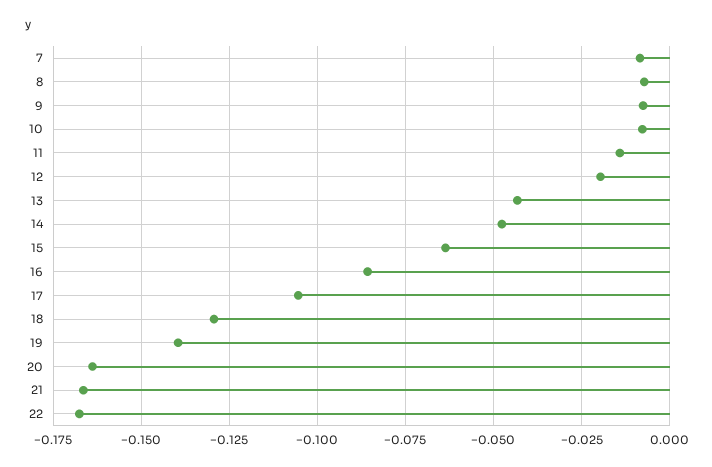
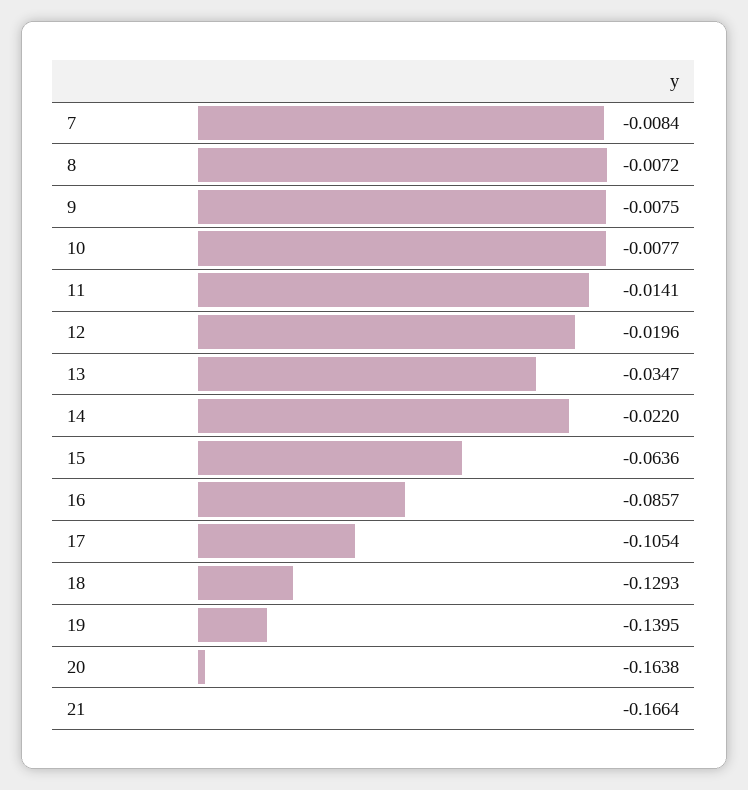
  {
    "7": -0.0084,
    "8": -0.0072,
    "9": -0.0075,
    "10": -0.0077,
    "11": -0.0141,
    "12": -0.0196,
-   "13": -0.0425,
+   "13": -0.0347,
-   "14": -0.0475,
+   "14": -0.022,
    "15": -0.0636,
    "16": -0.0857,
    "17": -0.1054,
    "18": -0.1293,
    "19": -0.1395,
    "20": -0.1638,
-   "21": -0.1664,
+   "21": -0.1664
-   "22": -0.1675
  }

